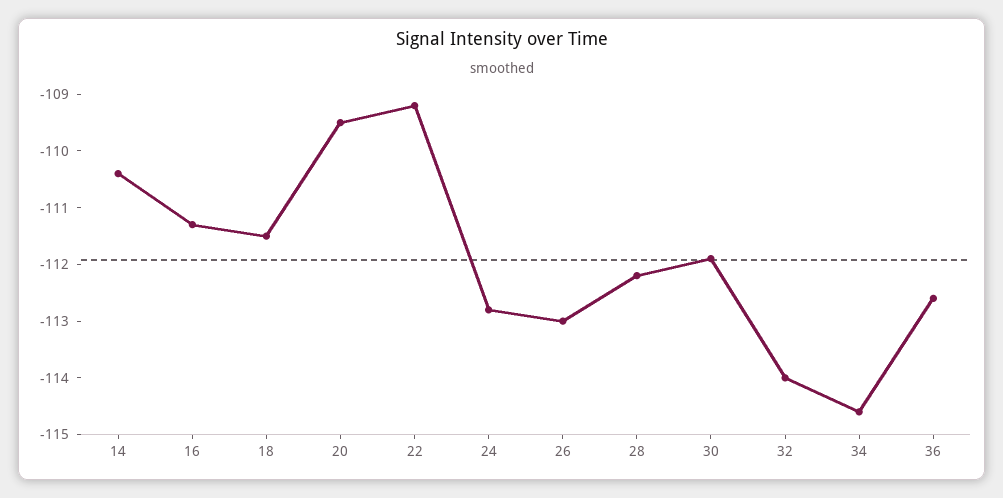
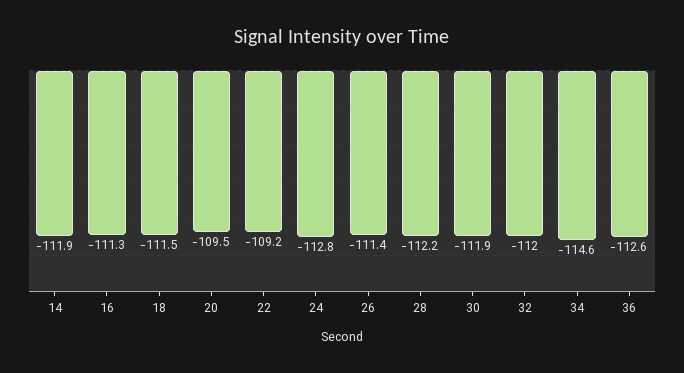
  {
-   "14": -110.5,
+   "14": -111.9,
    "16": -111.3,
    "18": -111.5,
    "20": -109.5,
    "22": -109.2,
    "24": -112.8,
-   "26": -113,
+   "26": -111.4,
    "28": -112.2,
    "30": -111.9,
-   "32": -114,
+   "32": -112,
    "34": -114.6,
    "36": -112.6
  }

